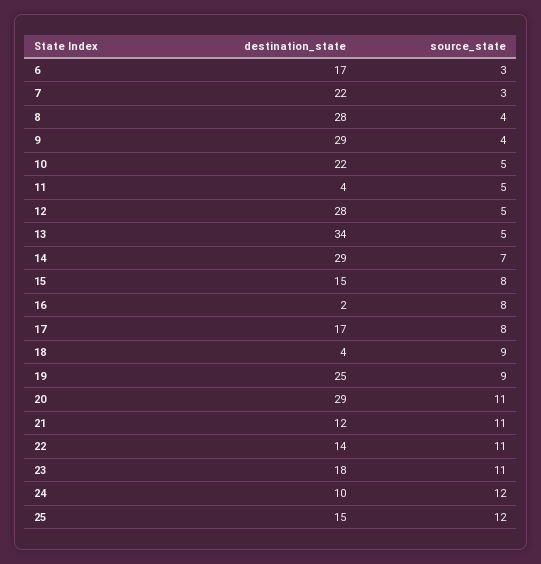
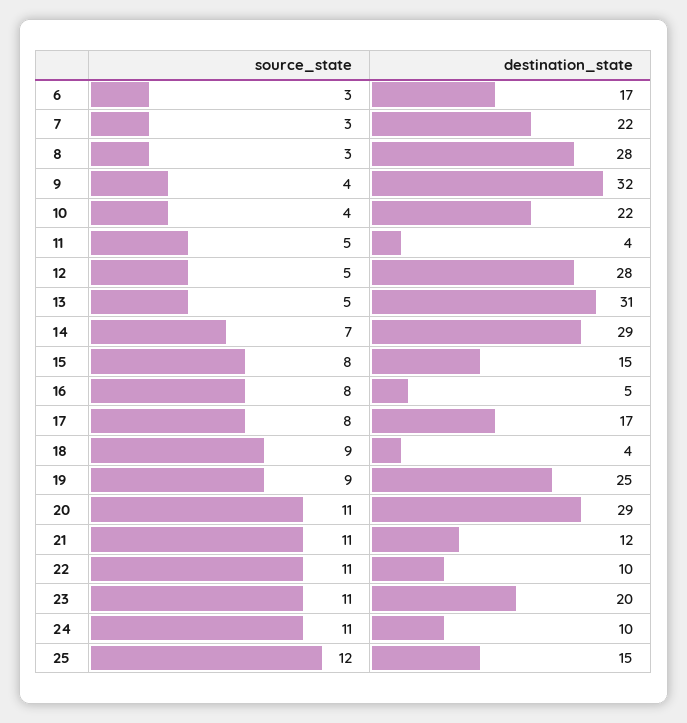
  {
    "destination_state": {
      "6": 17,
      "7": 22,
      "8": 28,
-     "9": 29,
+     "9": 32,
      "10": 22,
      "11": 4,
      "12": 28,
-     "13": 34,
+     "13": 31,
      "14": 29,
      "15": 15,
-     "16": 2,
+     "16": 5,
      "17": 17,
      "18": 4,
      "19": 25,
      "20": 29,
      "21": 12,
-     "22": 14,
+     "22": 10,
-     "23": 18,
+     "23": 20,
      "24": 10,
      "25": 15
    },
    "source_state": {
      "6": 3,
      "7": 3,
-     "8": 4,
+     "8": 3,
      "9": 4,
-     "10": 5,
+     "10": 4,
      "11": 5,
      "12": 5,
      "13": 5,
      "14": 7,
      "15": 8,
      "16": 8,
      "17": 8,
      "18": 9,
      "19": 9,
      "20": 11,
      "21": 11,
      "22": 11,
      "23": 11,
-     "24": 12,
+     "24": 11,
      "25": 12
    }
  }

